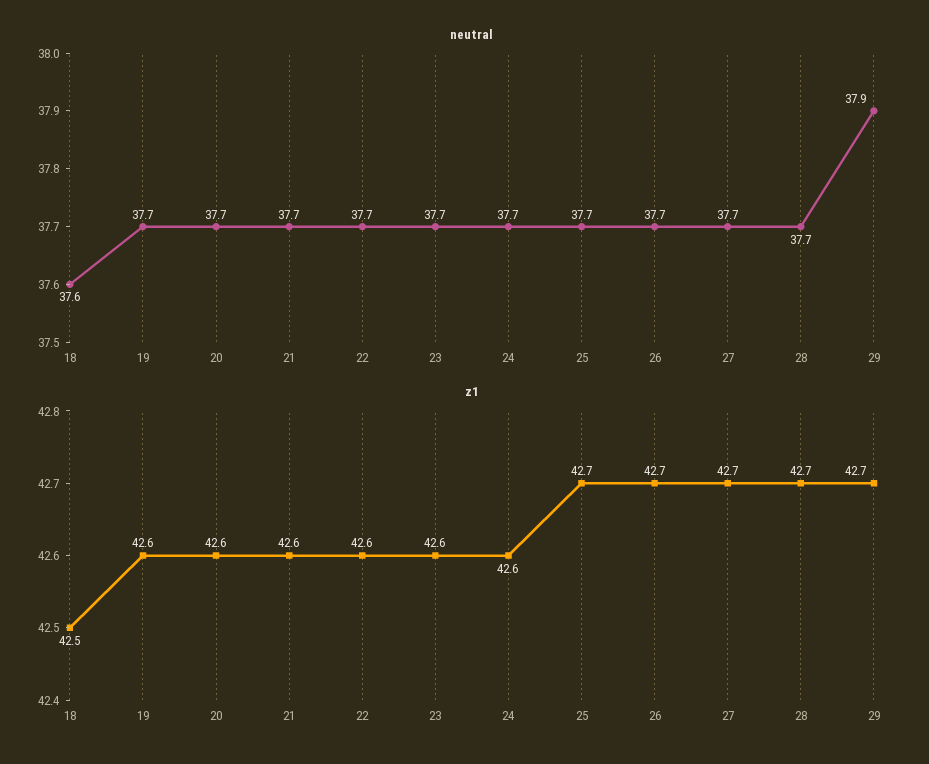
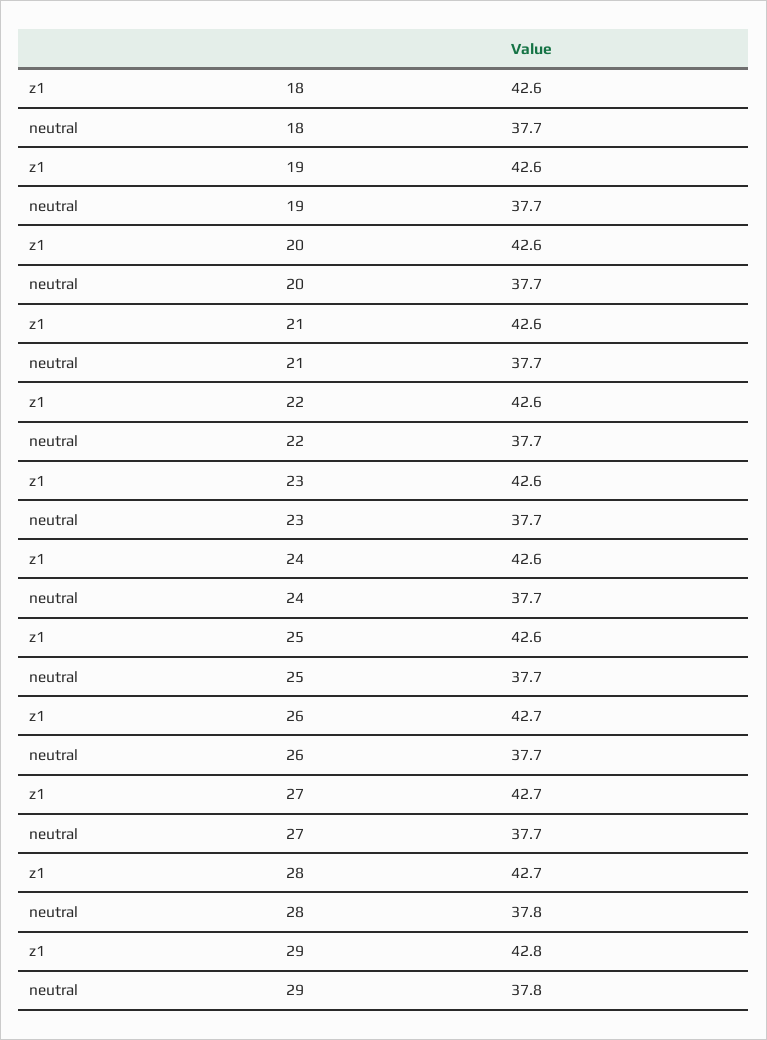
  {
    "neutral": {
-     "18": 37.6,
+     "18": 37.7,
      "19": 37.7,
      "20": 37.7,
      "21": 37.7,
      "22": 37.7,
      "23": 37.7,
      "24": 37.7,
      "25": 37.7,
      "26": 37.7,
      "27": 37.7,
-     "28": 37.7,
+     "28": 37.8,
-     "29": 37.9
+     "29": 37.8
    },
    "z1": {
-     "18": 42.5,
+     "18": 42.6,
      "19": 42.6,
      "20": 42.6,
      "21": 42.6,
      "22": 42.6,
      "23": 42.6,
      "24": 42.6,
-     "25": 42.7,
+     "25": 42.6,
      "26": 42.7,
      "27": 42.7,
      "28": 42.7,
-     "29": 42.7
+     "29": 42.8
    }
  }

